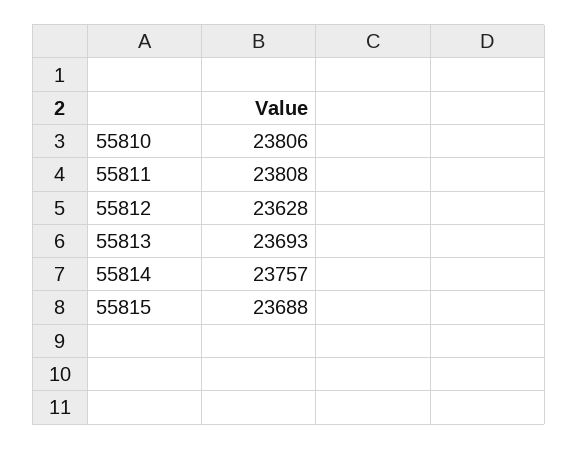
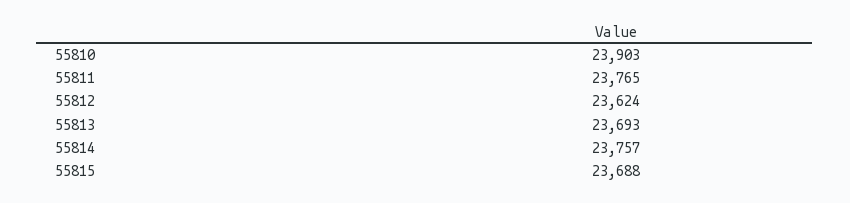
  {
-   "55810": 23806,
+   "55810": 23903,
-   "55811": 23808,
+   "55811": 23765,
-   "55812": 23628,
+   "55812": 23624,
    "55813": 23693,
    "55814": 23757,
    "55815": 23688
  }

